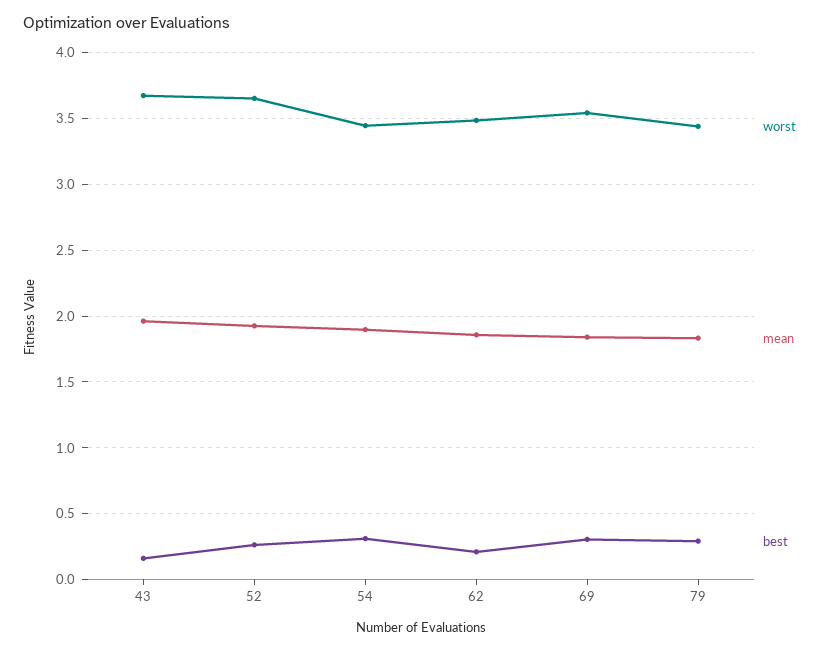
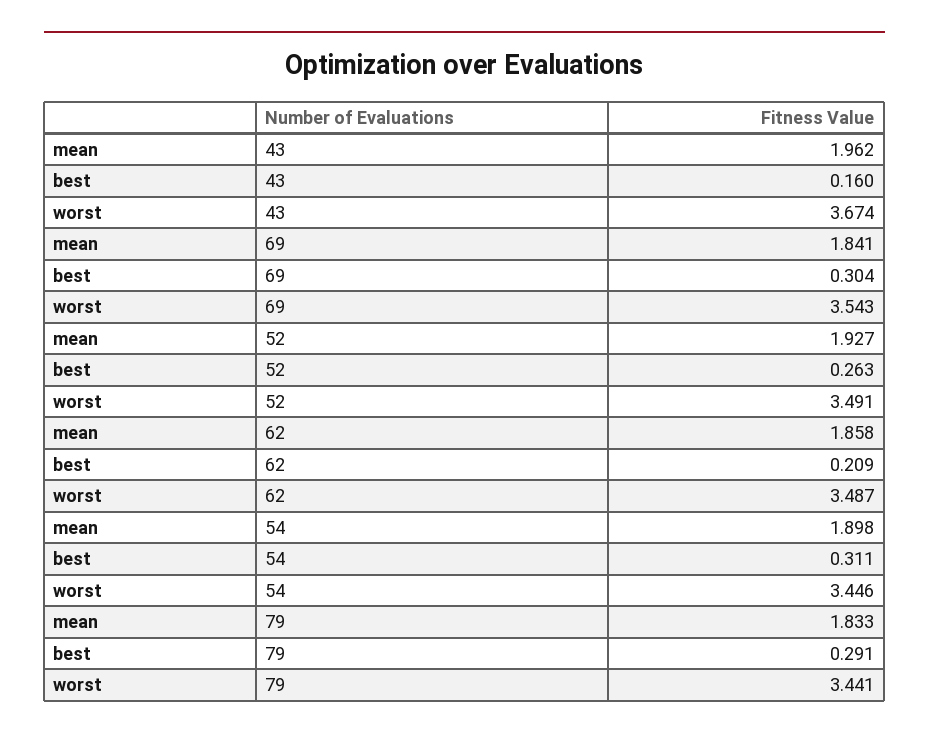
  {
    "worst": {
      "43": 3.674,
-     "52": 3.65,
+     "52": 3.491,
      "54": 3.446,
      "62": 3.487,
      "69": 3.543,
      "79": 3.441
    },
    "mean": {
      "43": 1.962,
      "52": 1.927,
      "54": 1.898,
      "62": 1.858,
      "69": 1.841,
      "79": 1.833
    },
    "best": {
      "43": 0.16,
      "52": 0.263,
      "54": 0.311,
      "62": 0.209,
      "69": 0.304,
      "79": 0.291
    }
  }

